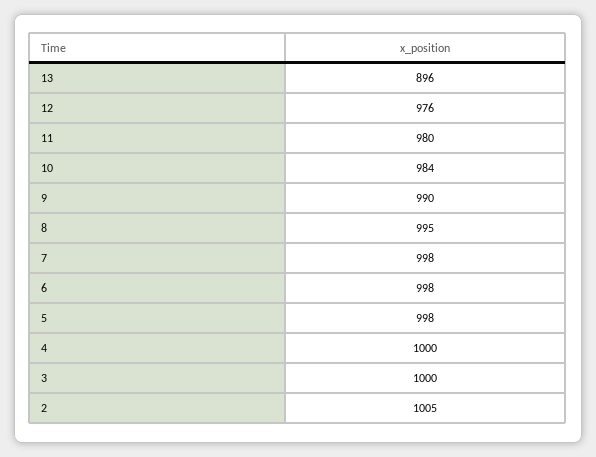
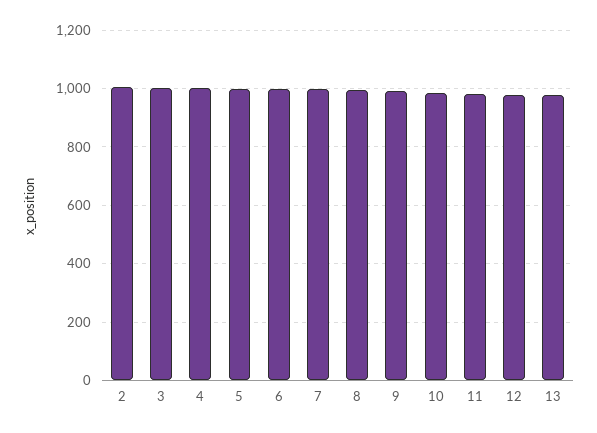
  {
-   "13": 896,
+   "13": 975,
    "12": 976,
    "11": 980,
    "10": 984,
    "9": 990,
    "8": 995,
    "7": 998,
    "6": 998,
    "5": 998,
    "4": 1000,
    "3": 1000,
    "2": 1005
  }

